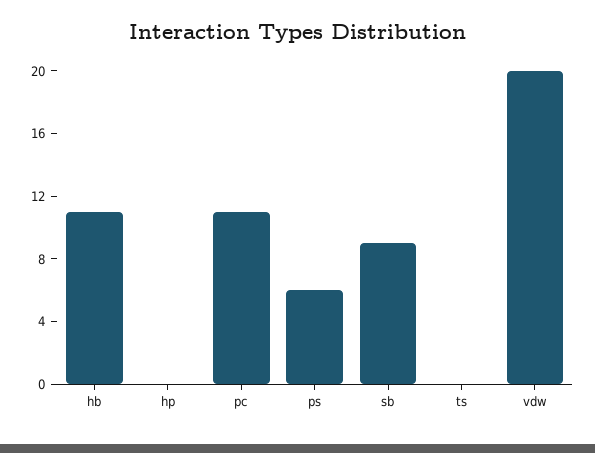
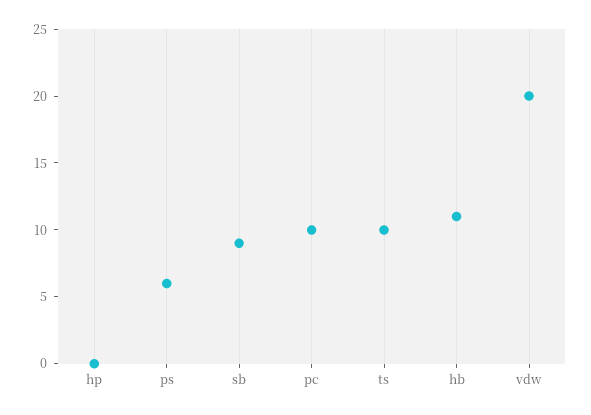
  {
    "hb": 11,
    "hp": 0,
-   "pc": 11,
+   "pc": 10,
    "ps": 6,
    "sb": 9,
-   "ts": 0,
+   "ts": 10,
    "vdw": 20
  }

